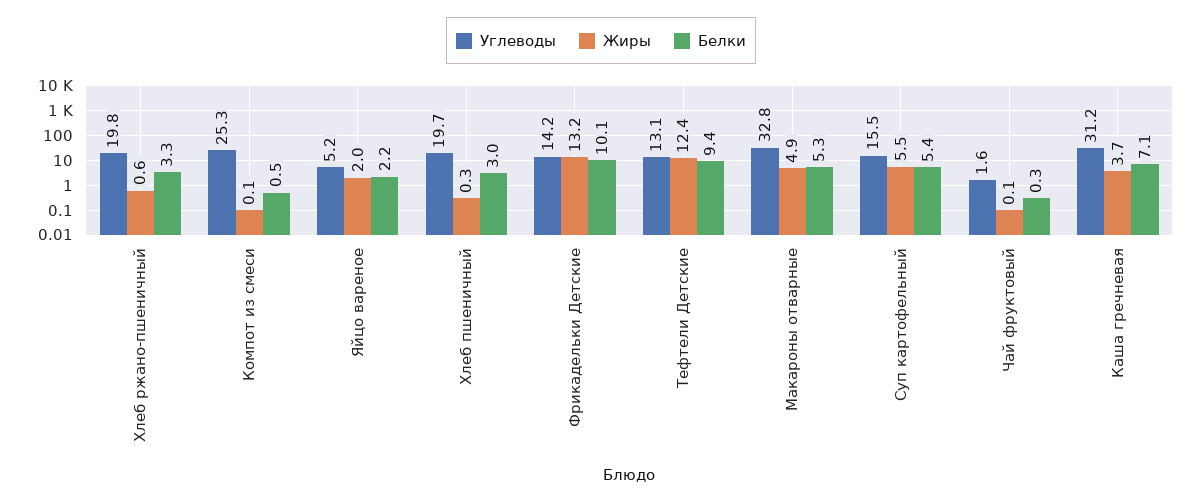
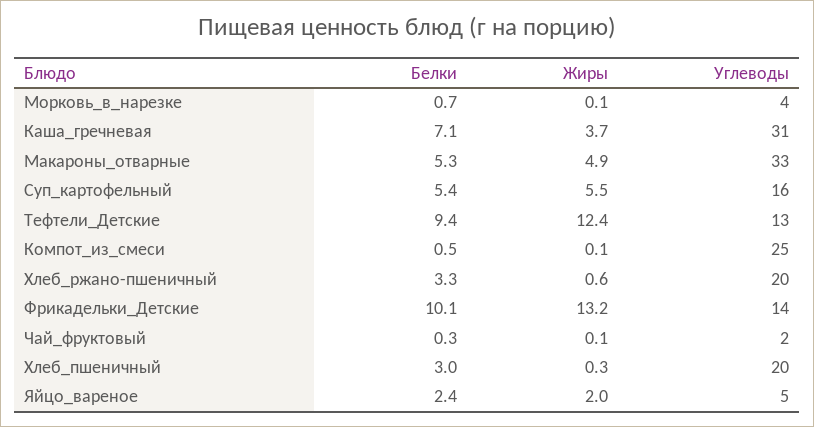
  {
    "Углеводы": {
      "Хлеб ржано-пшеничный": 19.8,
      "Компот из смеси": 25.3,
      "Яйцо вареное": 5.2,
      "Хлеб пшеничный": 19.7,
      "Фрикадельки Детские": 14.2,
      "Тефтели Детские": 13.1,
      "Макароны отварные": 32.8,
      "Суп картофельный": 15.5,
      "Чай фруктовый": 1.6,
-     "Каша гречневая": 31.2
+     "Каша гречневая": 31.2,
+     "Морковь_в_нарезке": 4
    },
    "Жиры": {
      "Хлеб ржано-пшеничный": 0.6,
      "Компот из смеси": 0.1,
      "Яйцо вареное": 2,
      "Хлеб пшеничный": 0.3,
      "Фрикадельки Детские": 13.2,
      "Тефтели Детские": 12.4,
      "Макароны отварные": 4.9,
      "Суп картофельный": 5.5,
      "Чай фруктовый": 0.1,
-     "Каша гречневая": 3.7
+     "Каша гречневая": 3.7,
+     "Морковь_в_нарезке": 0.1
    },
    "Белки": {
      "Хлеб ржано-пшеничный": 3.3,
      "Компот из смеси": 0.5,
-     "Яйцо вареное": 2.2,
+     "Яйцо вареное": 2.4,
      "Хлеб пшеничный": 3,
      "Фрикадельки Детские": 10.1,
      "Тефтели Детские": 9.4,
      "Макароны отварные": 5.3,
      "Суп картофельный": 5.4,
      "Чай фруктовый": 0.3,
-     "Каша гречневая": 7.1
+     "Каша гречневая": 7.1,
+     "Морковь_в_нарезке": 0.7
    }
  }

